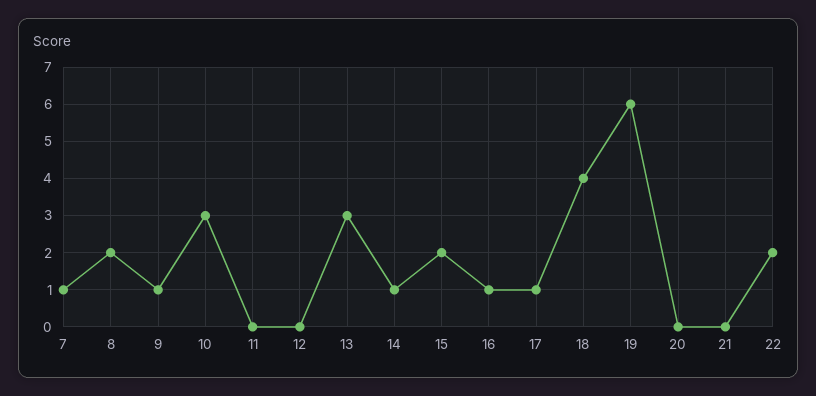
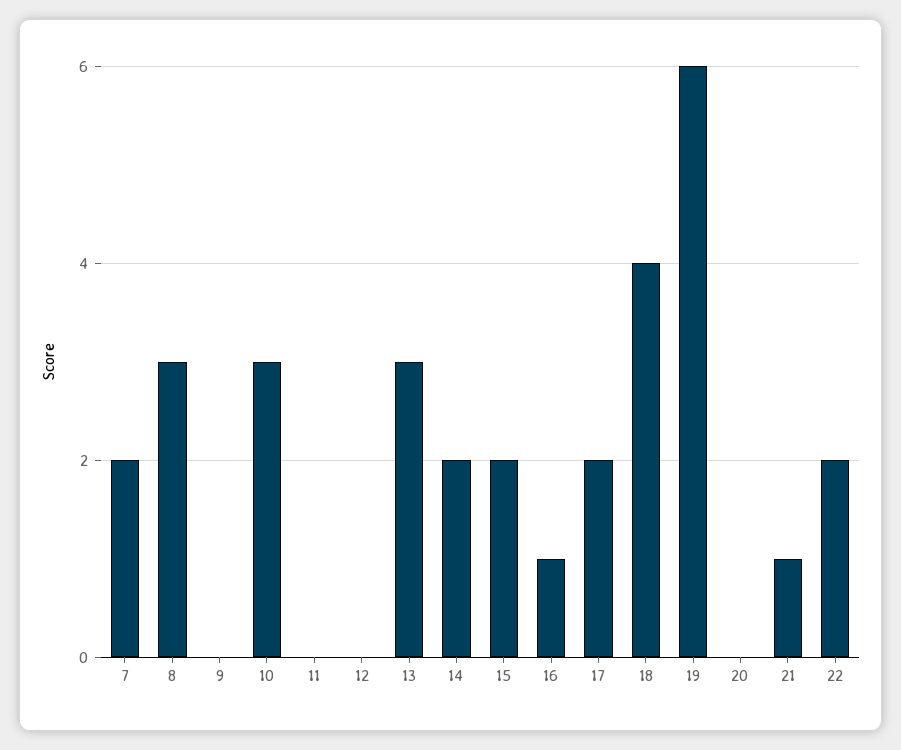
  {
-   "7": 1,
+   "7": 2,
-   "8": 2,
+   "8": 3,
-   "9": 1,
+   "9": 0,
    "10": 3,
    "11": 0,
    "12": 0,
    "13": 3,
-   "14": 1,
+   "14": 2,
    "15": 2,
    "16": 1,
-   "17": 1,
+   "17": 2,
    "18": 4,
    "19": 6,
    "20": 0,
-   "21": 0,
+   "21": 1,
    "22": 2
  }

